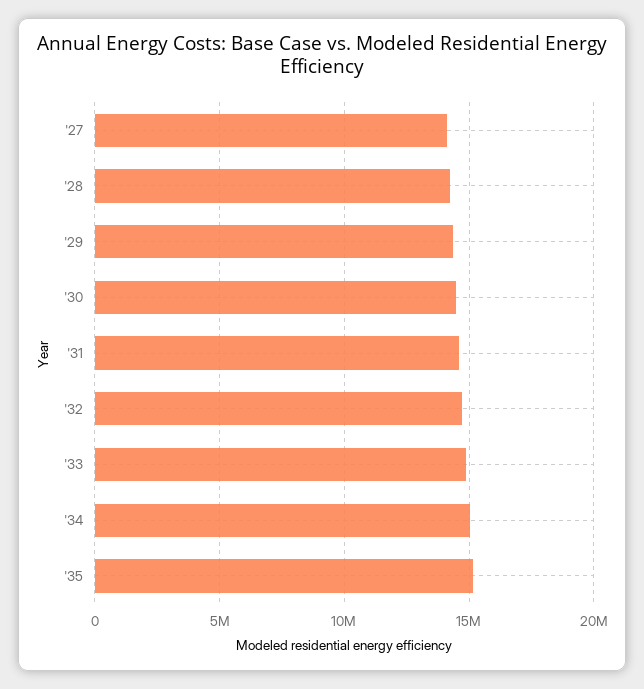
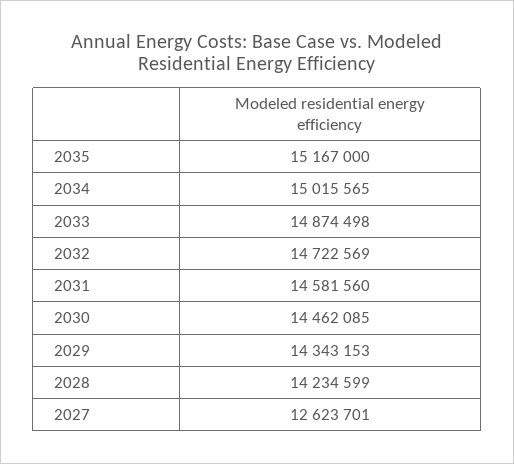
  {
-   "'27": 14000000,
+   "'27": 12623701,
    "'28": 14234599,
    "'29": 14343153,
    "'30": 14462085,
    "'31": 14581560,
    "'32": 14722569,
    "'33": 14874498,
    "'34": 15015565,
    "'35": 15167000
  }

